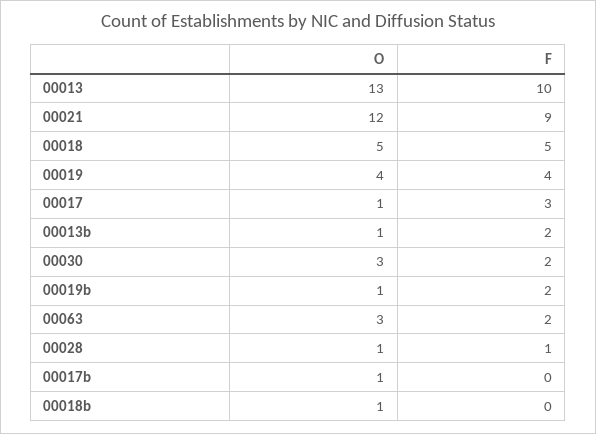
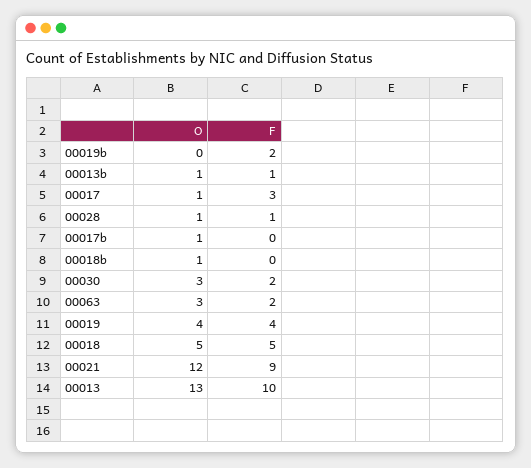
  {
    "O": {
      "00013": 13,
      "00021": 12,
      "00018": 5,
      "00019": 4,
      "00017": 1,
      "00013b": 1,
      "00030": 3,
-     "00019b": 1,
+     "00019b": 0,
      "00063": 3,
      "00028": 1,
      "00017b": 1,
      "00018b": 1
    },
    "F": {
      "00013": 10,
      "00021": 9,
      "00018": 5,
      "00019": 4,
      "00017": 3,
-     "00013b": 2,
+     "00013b": 1,
      "00030": 2,
      "00019b": 2,
      "00063": 2,
      "00028": 1,
      "00017b": 0,
      "00018b": 0
    }
  }

